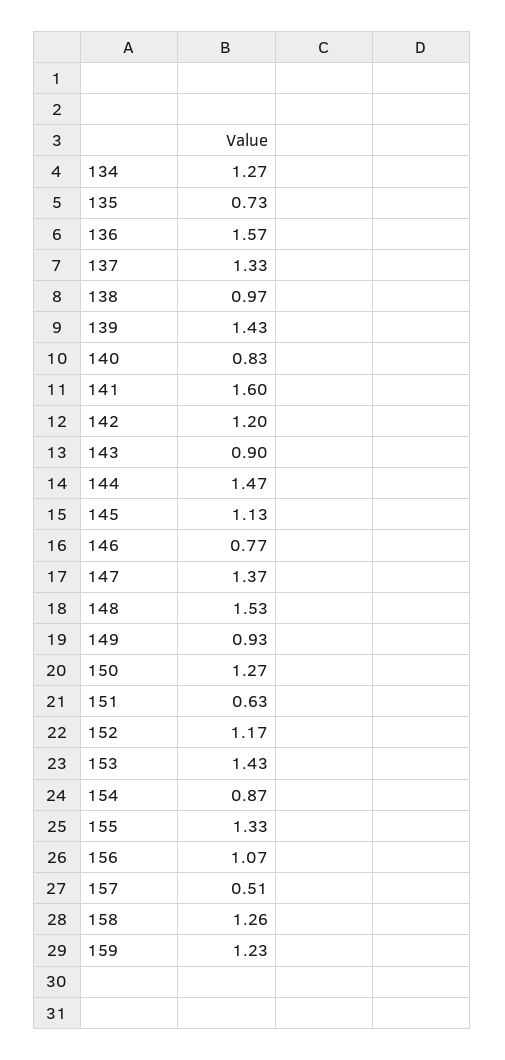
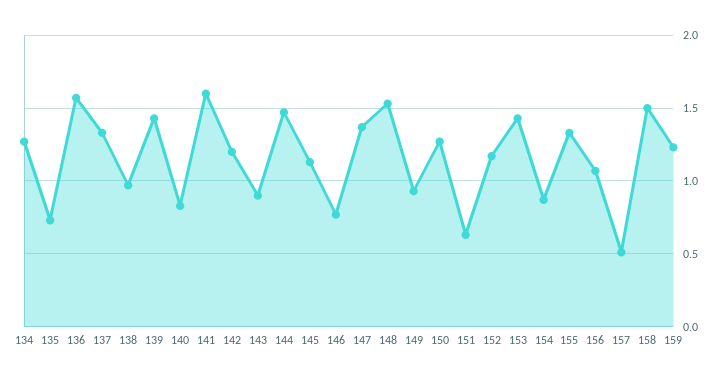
  {
    "134": 1.27,
    "135": 0.73,
    "136": 1.57,
    "137": 1.33,
    "138": 0.97,
    "139": 1.43,
    "140": 0.83,
    "141": 1.6,
    "142": 1.2,
    "143": 0.9,
    "144": 1.47,
    "145": 1.13,
    "146": 0.77,
    "147": 1.37,
    "148": 1.53,
    "149": 0.93,
    "150": 1.27,
    "151": 0.63,
    "152": 1.17,
    "153": 1.43,
    "154": 0.87,
    "155": 1.33,
    "156": 1.07,
    "157": 0.51,
-   "158": 1.26,
+   "158": 1.5,
    "159": 1.23
  }

